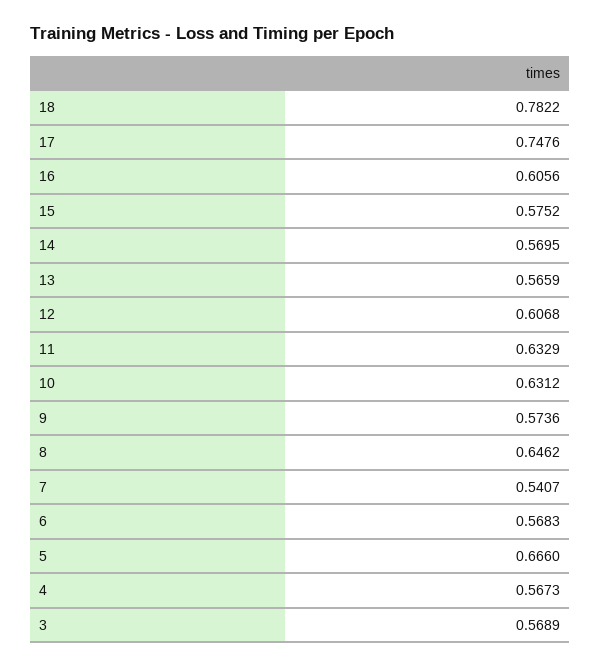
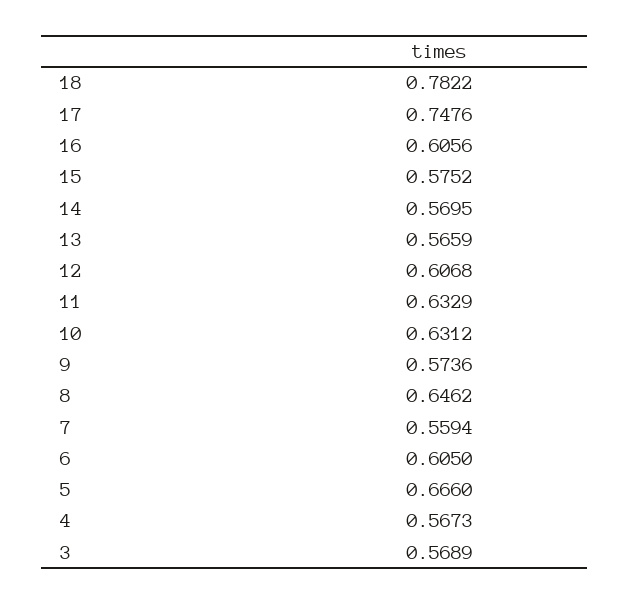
  {
    "18": 0.7822,
    "17": 0.7476,
    "16": 0.6056,
    "15": 0.5752,
    "14": 0.5695,
    "13": 0.5659,
    "12": 0.6068,
    "11": 0.6329,
    "10": 0.6312,
    "9": 0.5736,
    "8": 0.6462,
-   "7": 0.5407,
+   "7": 0.5594,
-   "6": 0.5683,
+   "6": 0.605,
    "5": 0.666,
    "4": 0.5673,
    "3": 0.5689
  }

